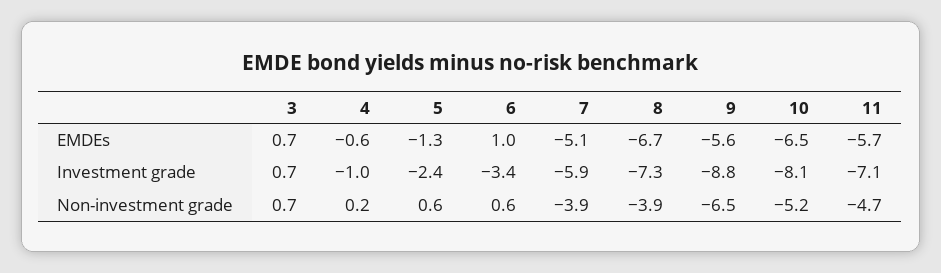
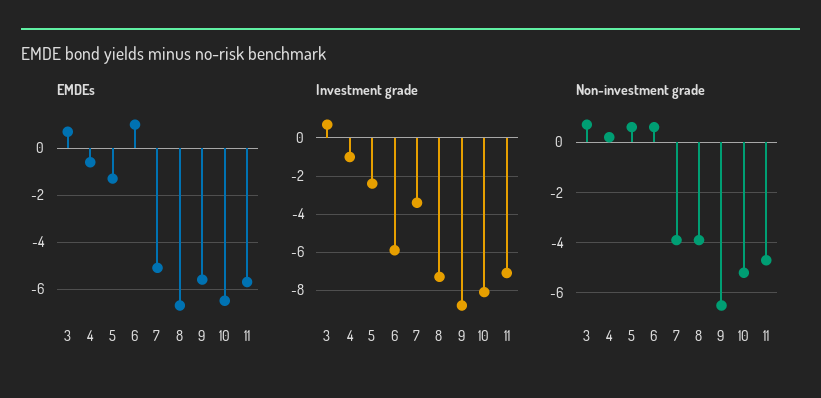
  {
    "EMDEs": {
      "3": 0.7,
      "4": -0.6,
      "5": -1.3,
      "6": 1,
      "7": -5.1,
      "8": -6.7,
      "9": -5.6,
      "10": -6.5,
      "11": -5.7
    },
    "Investment grade": {
      "3": 0.7,
      "4": -1,
      "5": -2.4,
-     "6": -3.4,
+     "6": -6,
-     "7": -5.9,
+     "7": -3.5,
      "8": -7.3,
      "9": -8.8,
      "10": -8.1,
      "11": -7.1
    },
    "Non-investment grade": {
      "3": 0.7,
      "4": 0.2,
      "5": 0.6,
      "6": 0.6,
      "7": -3.9,
      "8": -3.9,
      "9": -6.5,
      "10": -5.2,
      "11": -4.7
    }
  }

